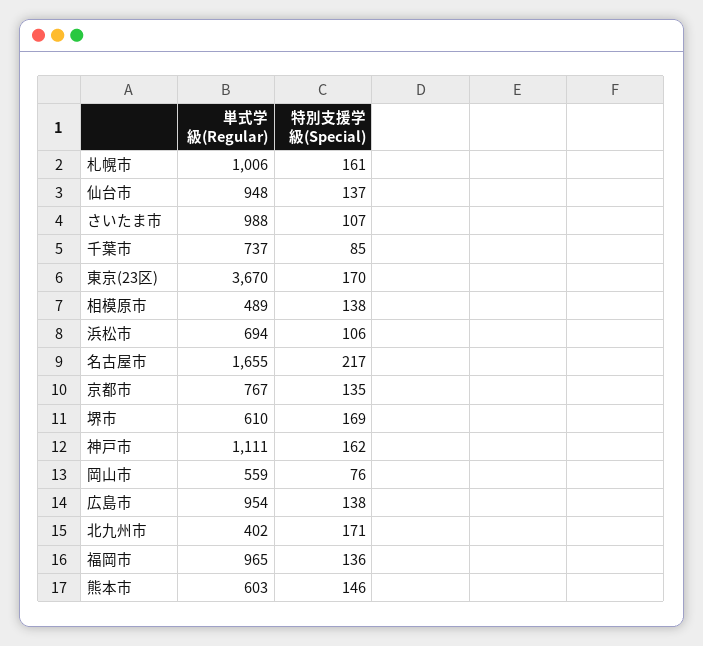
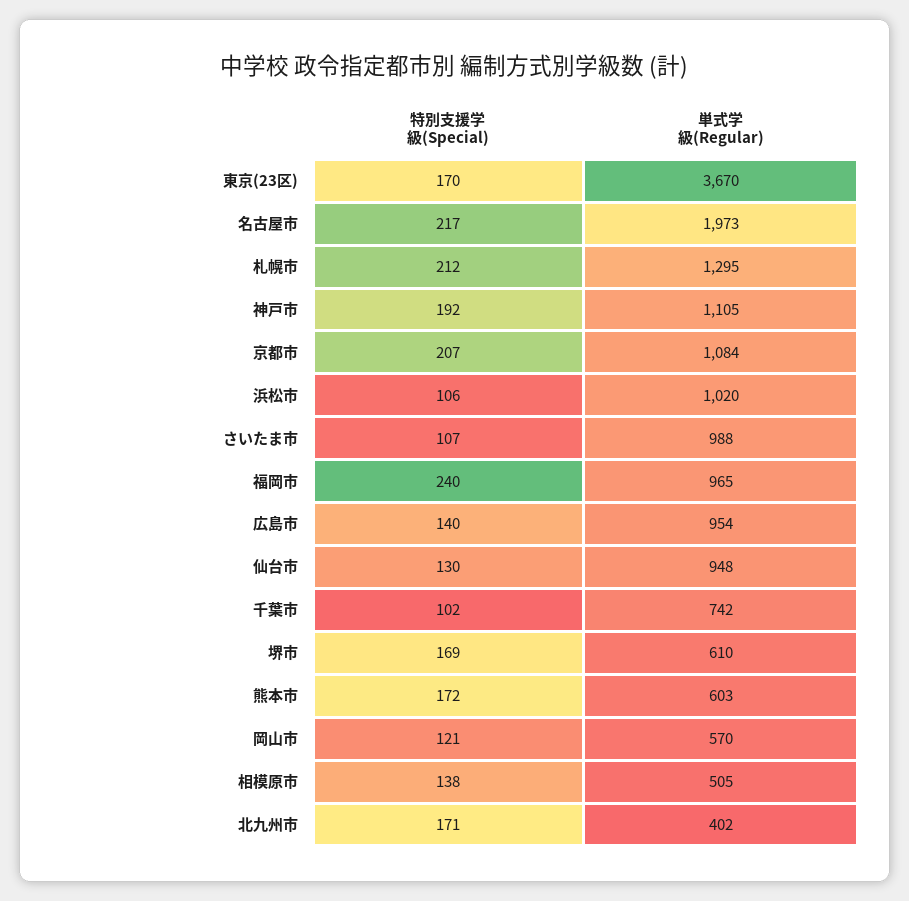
  {
    "単式学級(Regular)": {
-     "札幌市": 1006,
+     "札幌市": 1295,
      "仙台市": 948,
      "さいたま市": 988,
-     "千葉市": 737,
+     "千葉市": 742,
      "東京(23区)": 3670,
-     "相模原市": 489,
+     "相模原市": 505,
-     "浜松市": 694,
+     "浜松市": 1020,
-     "名古屋市": 1655,
+     "名古屋市": 1973,
-     "京都市": 767,
+     "京都市": 1084,
      "堺市": 610,
-     "神戸市": 1111,
+     "神戸市": 1105,
-     "岡山市": 559,
+     "岡山市": 570,
      "広島市": 954,
      "北九州市": 402,
      "福岡市": 965,
      "熊本市": 603
    },
    "特別支援学級(Special)": {
-     "札幌市": 161,
+     "札幌市": 212,
-     "仙台市": 137,
+     "仙台市": 130,
      "さいたま市": 107,
-     "千葉市": 85,
+     "千葉市": 102,
      "東京(23区)": 170,
      "相模原市": 138,
      "浜松市": 106,
      "名古屋市": 217,
-     "京都市": 135,
+     "京都市": 207,
      "堺市": 169,
-     "神戸市": 162,
+     "神戸市": 192,
-     "岡山市": 76,
+     "岡山市": 121,
-     "広島市": 138,
+     "広島市": 140,
      "北九州市": 171,
-     "福岡市": 136,
+     "福岡市": 240,
-     "熊本市": 146
+     "熊本市": 172
    }
  }

